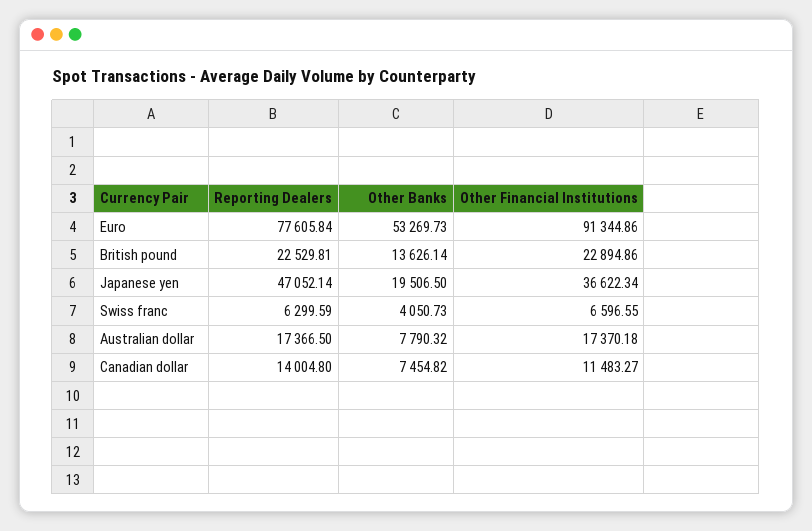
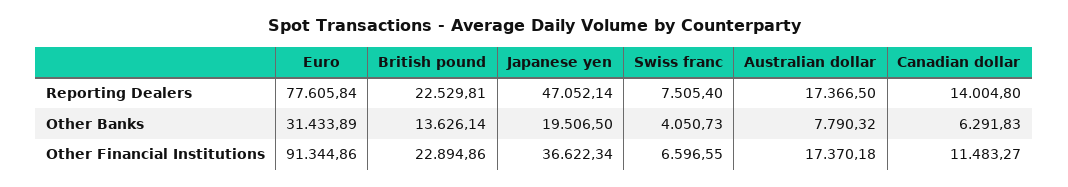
  {
    "Reporting Dealers": {
      "Euro": 77605.84,
      "British pound": 22529.81,
      "Japanese yen": 47052.14,
-     "Swiss franc": 6299.59,
+     "Swiss franc": 7505.4,
      "Australian dollar": 17366.5,
      "Canadian dollar": 14004.8
    },
    "Other Banks": {
-     "Euro": 53269.73,
+     "Euro": 31433.89,
      "British pound": 13626.14,
      "Japanese yen": 19506.5,
      "Swiss franc": 4050.73,
      "Australian dollar": 7790.32,
-     "Canadian dollar": 7454.82
+     "Canadian dollar": 6291.83
    },
    "Other Financial Institutions": {
      "Euro": 91344.86,
      "British pound": 22894.86,
      "Japanese yen": 36622.34,
      "Swiss franc": 6596.55,
      "Australian dollar": 17370.18,
      "Canadian dollar": 11483.27
    }
  }

